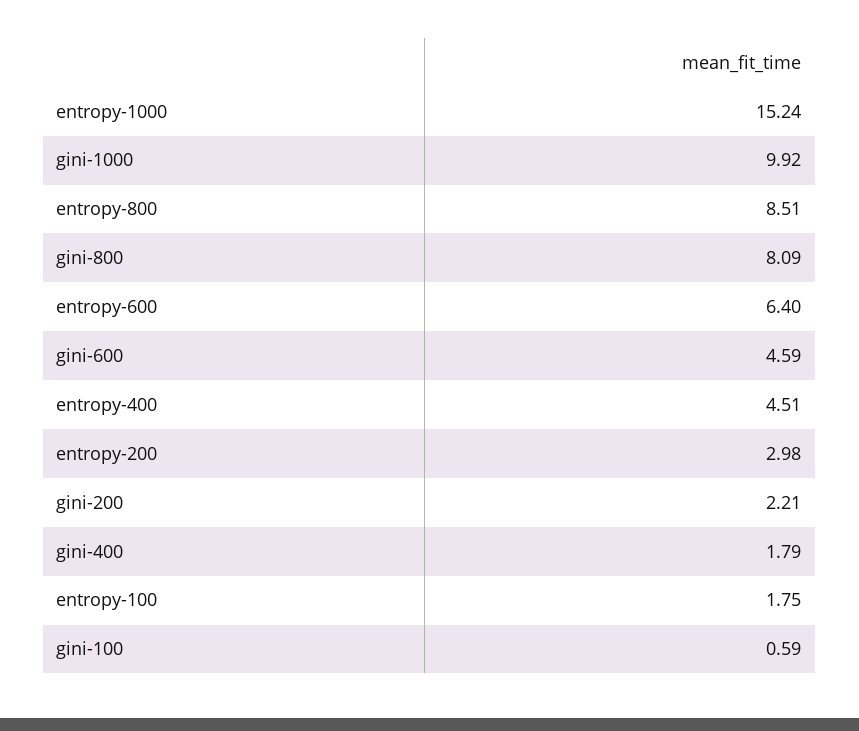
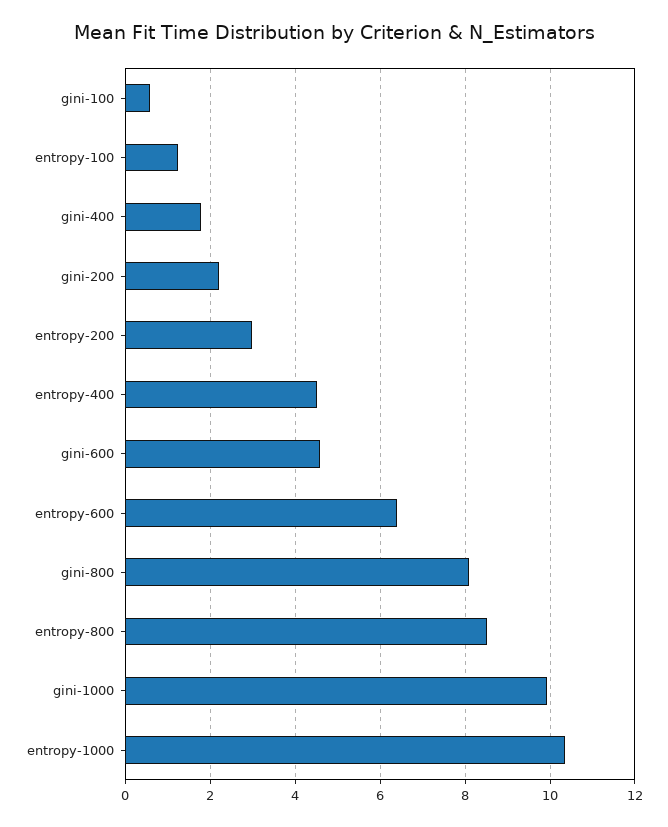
  {
-   "entropy-1000": 15.24,
+   "entropy-1000": 10.4,
    "gini-1000": 9.92,
    "entropy-800": 8.51,
    "gini-800": 8.09,
    "entropy-600": 6.4,
    "gini-600": 4.59,
    "entropy-400": 4.51,
    "entropy-200": 2.98,
    "gini-200": 2.21,
    "gini-400": 1.79,
-   "entropy-100": 1.75,
+   "entropy-100": 1.2,
    "gini-100": 0.59
  }

